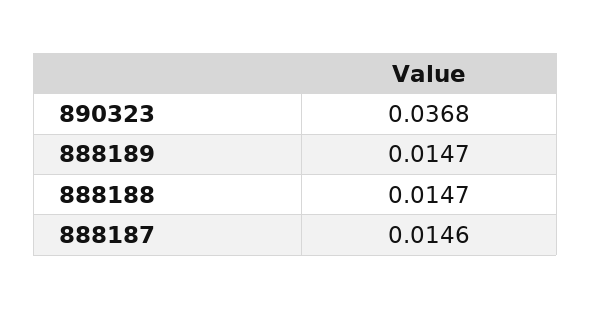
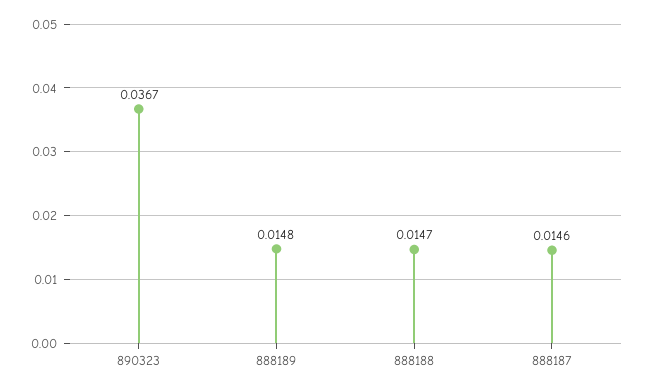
  {
-   "890323": 0.0368,
+   "890323": 0.0367,
-   "888189": 0.0147,
+   "888189": 0.0148,
    "888188": 0.0147,
    "888187": 0.0146
  }

